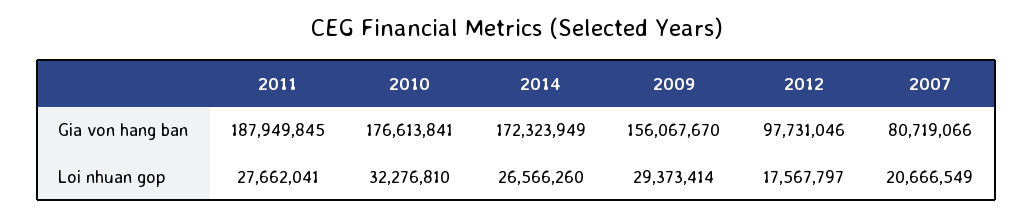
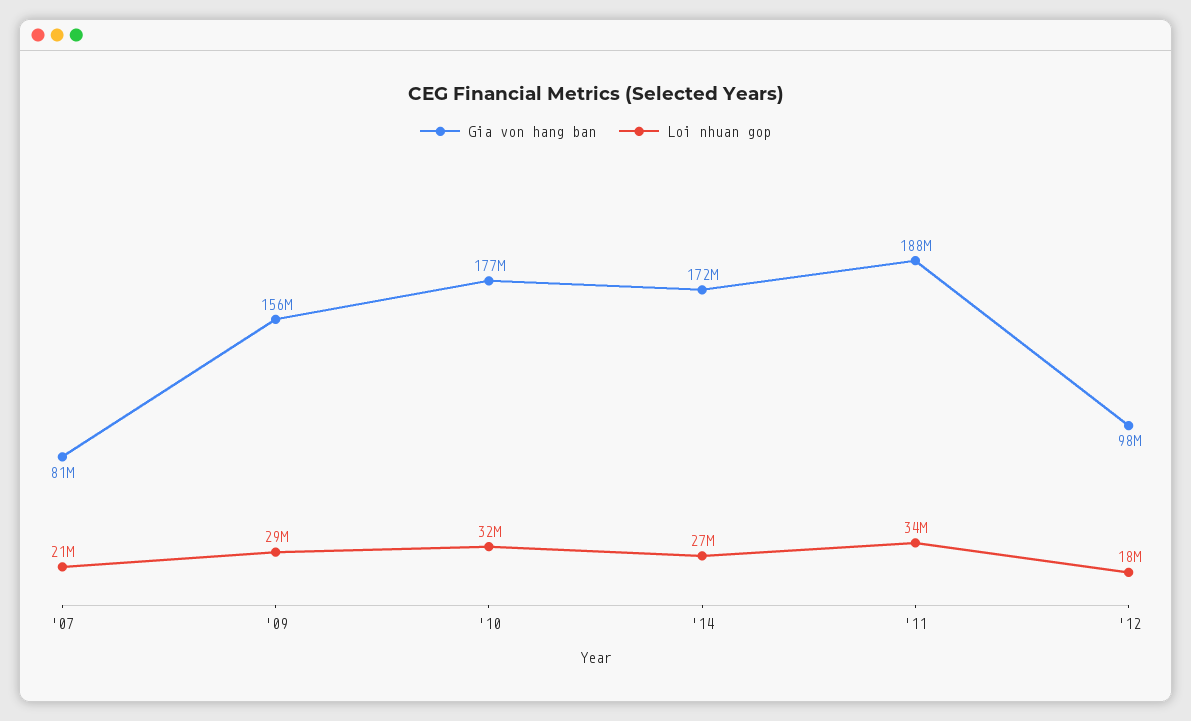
  {
    "Gia von hang ban": {
      "2011": 187949845,
      "2010": 176613841,
      "2014": 172323949,
      "2009": 156067670,
      "2012": 97731046,
      "2007": 80719066
    },
    "Loi nhuan gop": {
-     "2011": 27662041,
+     "2011": 34000000,
      "2010": 32276810,
      "2014": 26566260,
      "2009": 29373414,
      "2012": 17567797,
      "2007": 20666549
    }
  }

